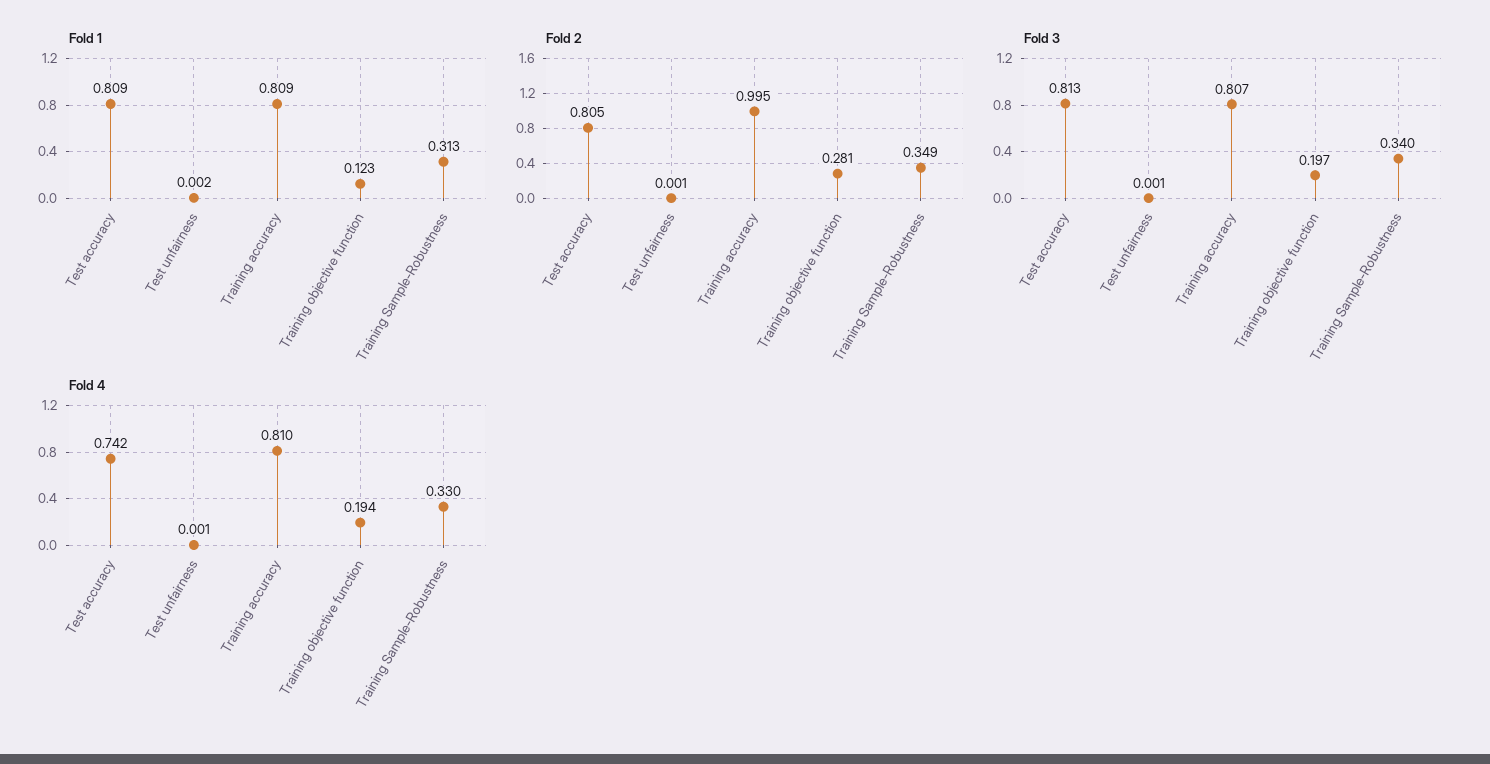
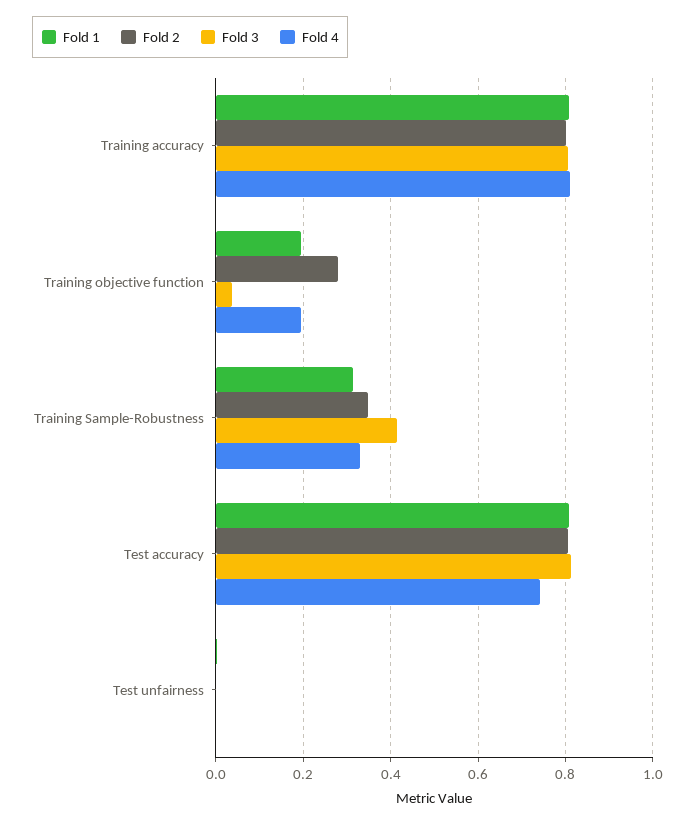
  {
    "Fold 1": {
      "Test accuracy": 0.809,
      "Test unfairness": 0.002,
      "Training accuracy": 0.809,
-     "Training objective function": 0.123,
+     "Training objective function": 0.2,
      "Training Sample-Robustness": 0.313
    },
    "Fold 2": {
      "Test accuracy": 0.805,
      "Test unfairness": 0.001,
-     "Training accuracy": 0.995,
+     "Training accuracy": 0.8,
      "Training objective function": 0.281,
      "Training Sample-Robustness": 0.349
    },
    "Fold 3": {
      "Test accuracy": 0.813,
      "Test unfairness": 0.001,
      "Training accuracy": 0.807,
-     "Training objective function": 0.197,
+     "Training objective function": 0.04,
-     "Training Sample-Robustness": 0.34
+     "Training Sample-Robustness": 0.42
    },
    "Fold 4": {
      "Test accuracy": 0.742,
      "Test unfairness": 0.001,
      "Training accuracy": 0.81,
      "Training objective function": 0.194,
      "Training Sample-Robustness": 0.33
    }
  }

